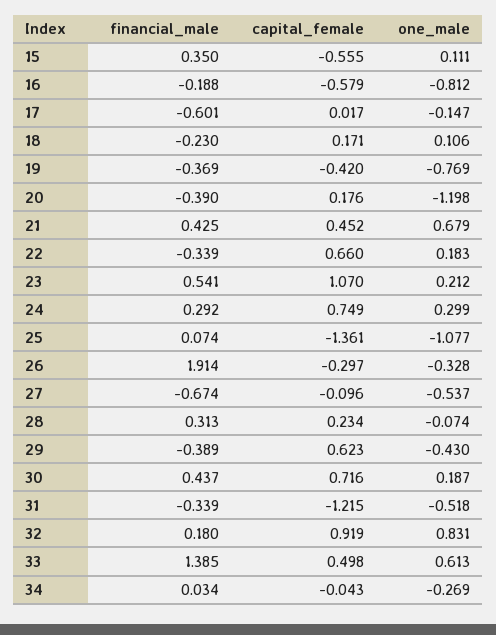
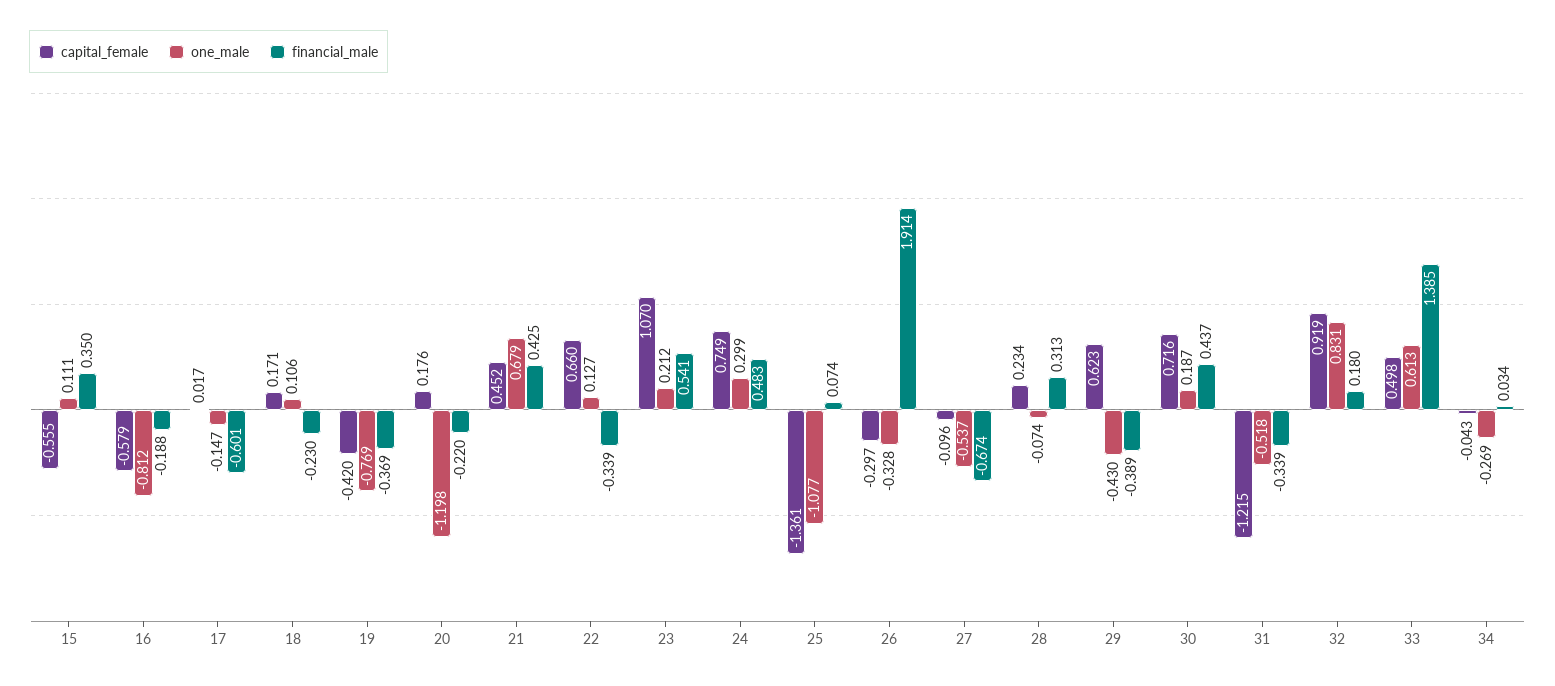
  {
    "financial_male": {
      "15": 0.35,
      "16": -0.188,
      "17": -0.601,
      "18": -0.23,
      "19": -0.369,
-     "20": -0.39,
+     "20": -0.22,
      "21": 0.425,
      "22": -0.339,
      "23": 0.541,
-     "24": 0.292,
+     "24": 0.483,
      "25": 0.074,
      "26": 1.914,
      "27": -0.674,
      "28": 0.313,
      "29": -0.389,
      "30": 0.437,
      "31": -0.339,
      "32": 0.18,
      "33": 1.385,
      "34": 0.034
    },
    "capital_female": {
      "15": -0.555,
      "16": -0.579,
      "17": 0.017,
      "18": 0.171,
      "19": -0.42,
      "20": 0.176,
      "21": 0.452,
      "22": 0.66,
      "23": 1.07,
      "24": 0.749,
      "25": -1.361,
      "26": -0.297,
      "27": -0.096,
      "28": 0.234,
      "29": 0.623,
      "30": 0.716,
      "31": -1.215,
      "32": 0.919,
      "33": 0.498,
      "34": -0.043
    },
    "one_male": {
      "15": 0.111,
      "16": -0.812,
      "17": -0.147,
      "18": 0.106,
      "19": -0.769,
      "20": -1.198,
      "21": 0.679,
-     "22": 0.183,
+     "22": 0.127,
      "23": 0.212,
      "24": 0.299,
      "25": -1.077,
      "26": -0.328,
      "27": -0.537,
      "28": -0.074,
      "29": -0.43,
      "30": 0.187,
      "31": -0.518,
      "32": 0.831,
      "33": 0.613,
      "34": -0.269
    }
  }

